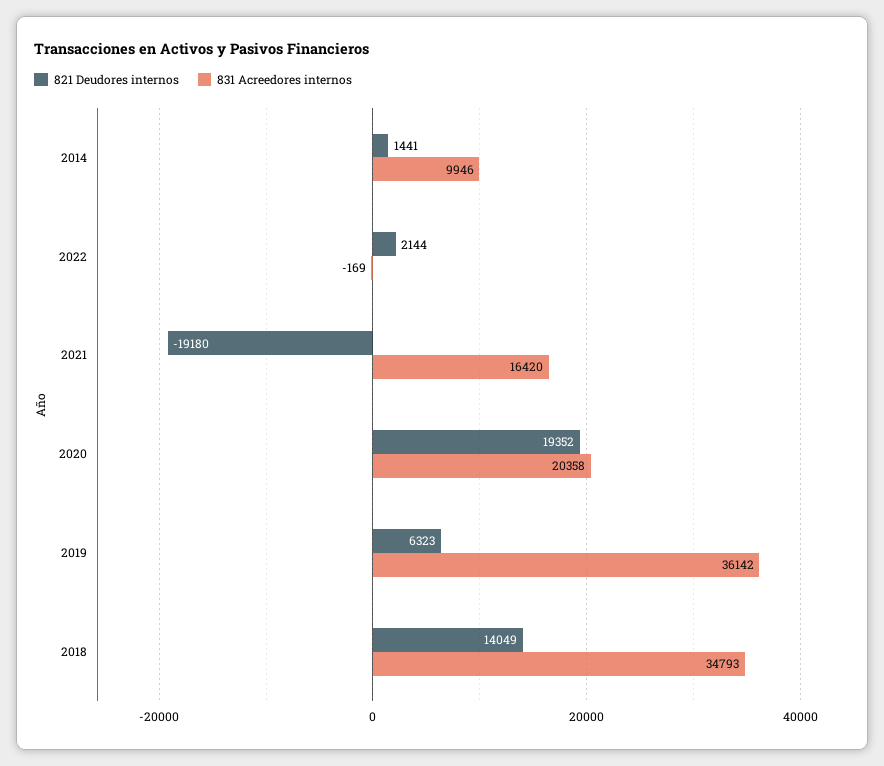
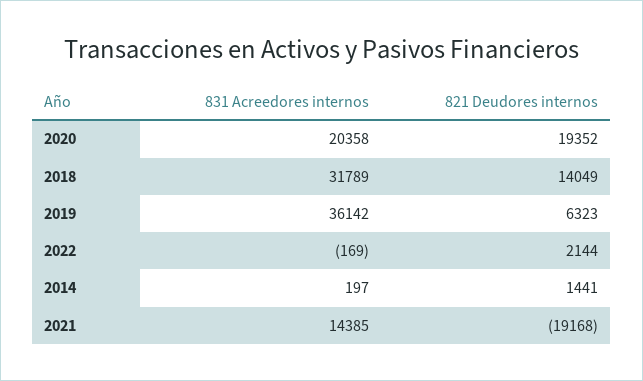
  {
    "821 Deudores internos": {
      "2014": 1441,
      "2022": 2144,
-     "2021": -19180,
+     "2021": -19168,
      "2020": 19352,
      "2019": 6323,
      "2018": 14049
    },
    "831 Acreedores internos": {
-     "2014": 9946,
+     "2014": 197,
      "2022": -169,
-     "2021": 16420,
+     "2021": 14385,
      "2020": 20358,
      "2019": 36142,
-     "2018": 34793
+     "2018": 31789
    }
  }

